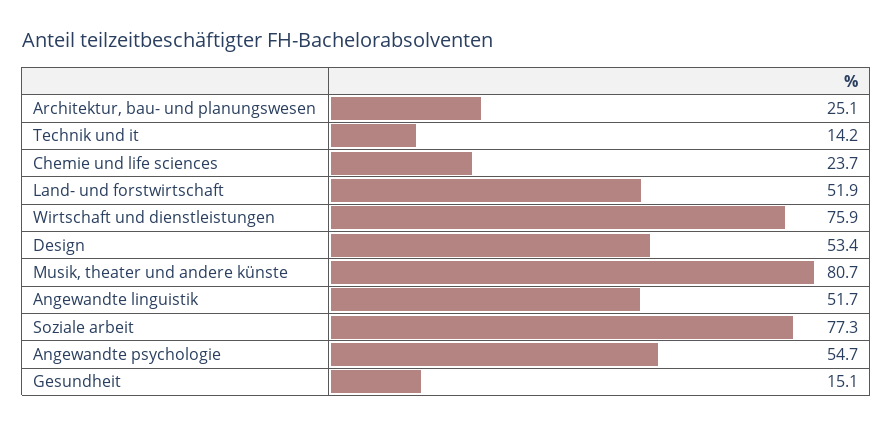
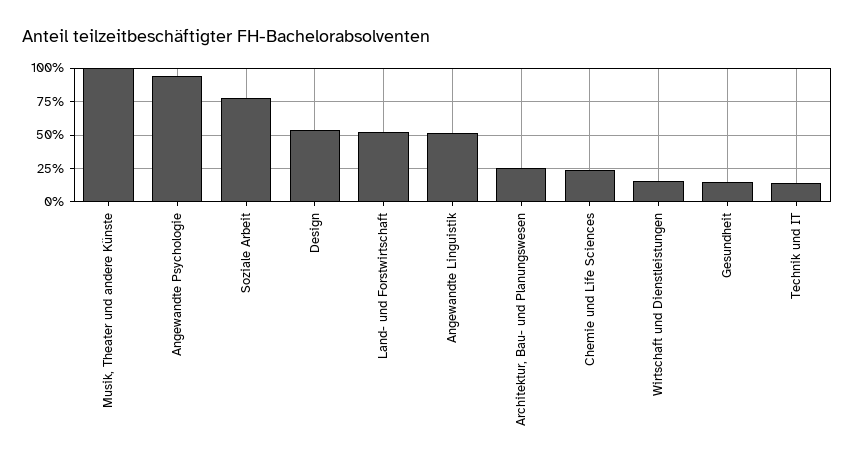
  {
    "Architektur, bau- und planungswesen": 25.1,
    "Technik und it": 14.2,
    "Chemie und life sciences": 23.7,
    "Land- und forstwirtschaft": 51.9,
-   "Wirtschaft und dienstleistungen": 75.9,
+   "Wirtschaft und dienstleistungen": 15,
    "Design": 53.4,
-   "Musik, theater und andere künste": 80.7,
+   "Musik, theater und andere künste": 100,
    "Angewandte linguistik": 51.7,
    "Soziale arbeit": 77.3,
-   "Angewandte psychologie": 54.7,
+   "Angewandte psychologie": 95,
    "Gesundheit": 15.1
  }

